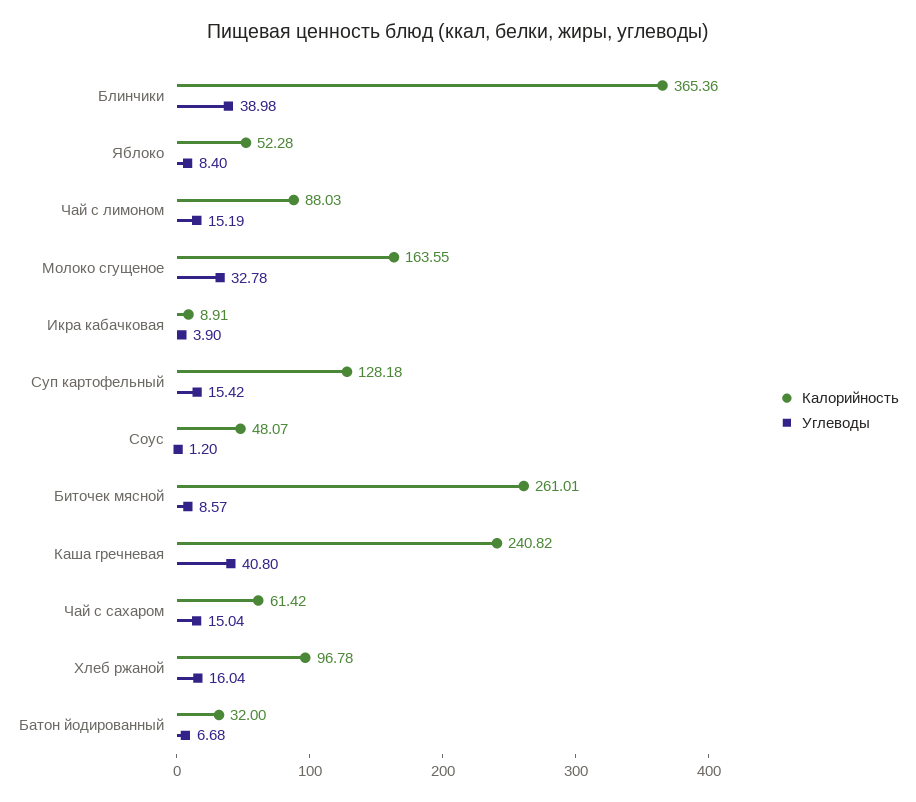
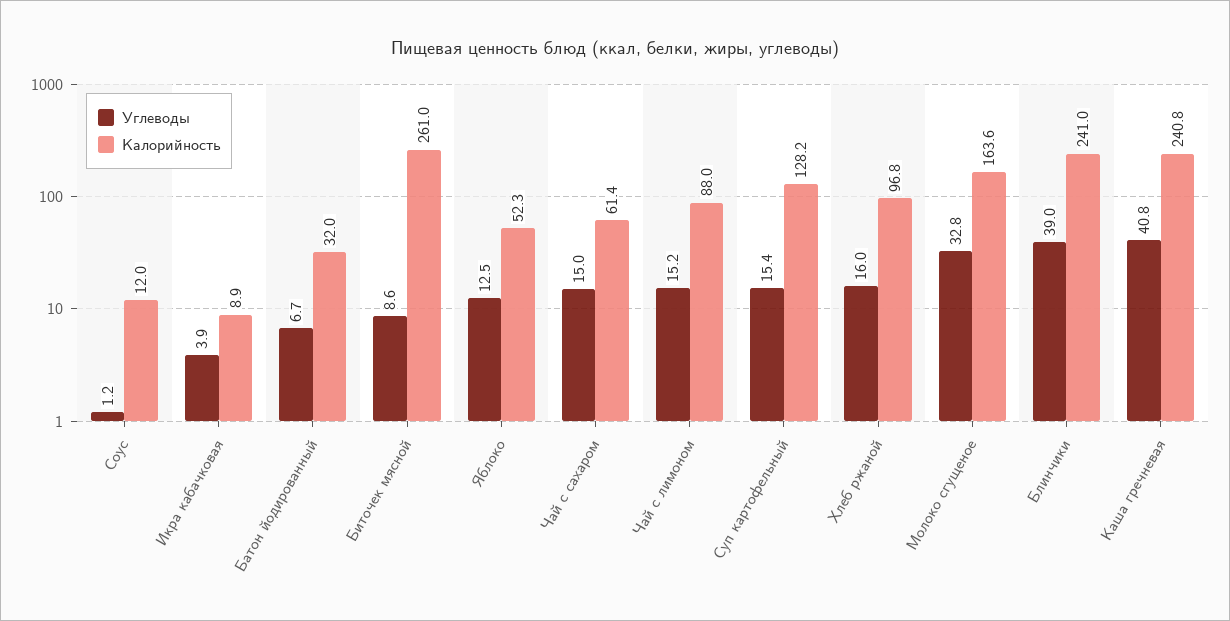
  {
    "Калорийность": {
-     "Блинчики": 365.36,
+     "Блинчики": 241,
      "Яблоко": 52.28,
      "Чай с лимоном": 88.03,
      "Молоко сгущеное": 163.55,
      "Икра кабачковая": 8.91,
      "Суп картофельный": 128.18,
-     "Соус": 48.07,
+     "Соус": 12,
      "Биточек мясной": 261.01,
      "Каша гречневая": 240.82,
      "Чай с сахаром": 61.42,
      "Хлеб ржаной": 96.78,
      "Батон йодированный": 32
    },
    "Углеводы": {
      "Блинчики": 38.98,
-     "Яблоко": 8.4,
+     "Яблоко": 12.5,
      "Чай с лимоном": 15.19,
      "Молоко сгущеное": 32.78,
      "Икра кабачковая": 3.9,
      "Суп картофельный": 15.42,
      "Соус": 1.2,
      "Биточек мясной": 8.57,
      "Каша гречневая": 40.8,
      "Чай с сахаром": 15.04,
      "Хлеб ржаной": 16.04,
      "Батон йодированный": 6.68
    }
  }

